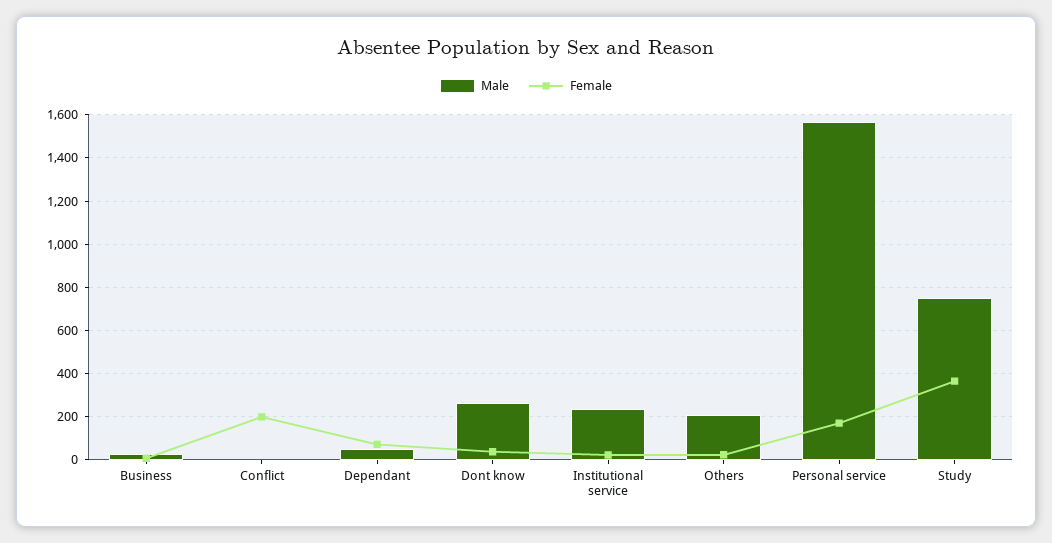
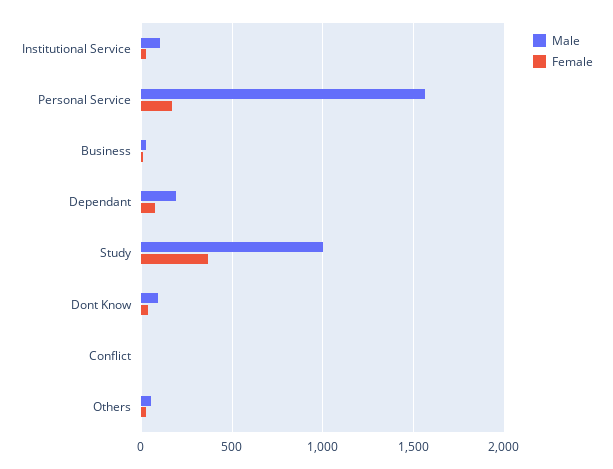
  {
    "Male": {
      "Business": 50,
      "Conflict": 0,
-     "Dependant": 50,
+     "Dependant": 200,
-     "Dont know": 250,
+     "Dont know": 100,
-     "Institutional service": 250,
+     "Institutional service": 100,
-     "Others": 200,
+     "Others": 50,
      "Personal service": 1550,
-     "Study": 750
+     "Study": 1000
    },
    "Female": {
      "Business": 0,
-     "Conflict": 200,
+     "Conflict": 0,
      "Dependant": 50,
      "Dont know": 50,
      "Institutional service": 0,
      "Others": 0,
      "Personal service": 150,
      "Study": 350
    }
  }

